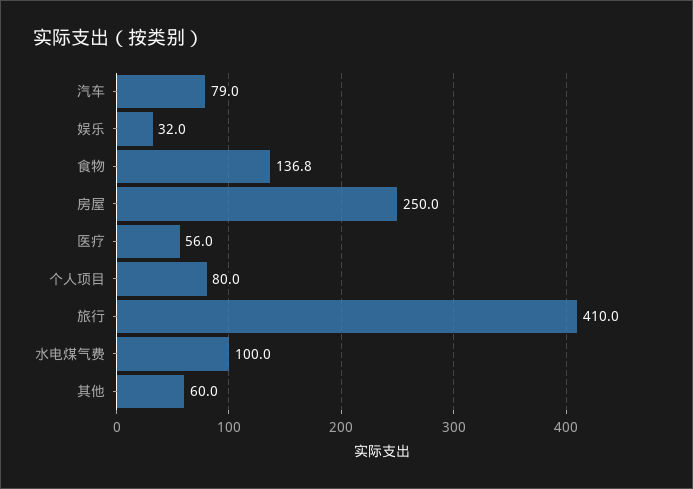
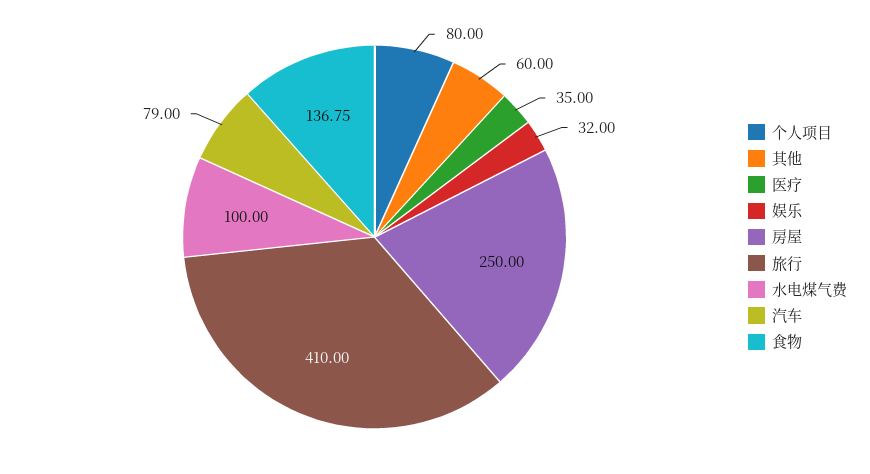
  {
    "汽车": 79,
    "娱乐": 32,
    "食物": 136.75,
    "房屋": 250,
-   "医疗": 56,
+   "医疗": 35,
    "个人项目": 80,
    "旅行": 410,
    "水电煤气费": 100,
    "其他": 60
  }

